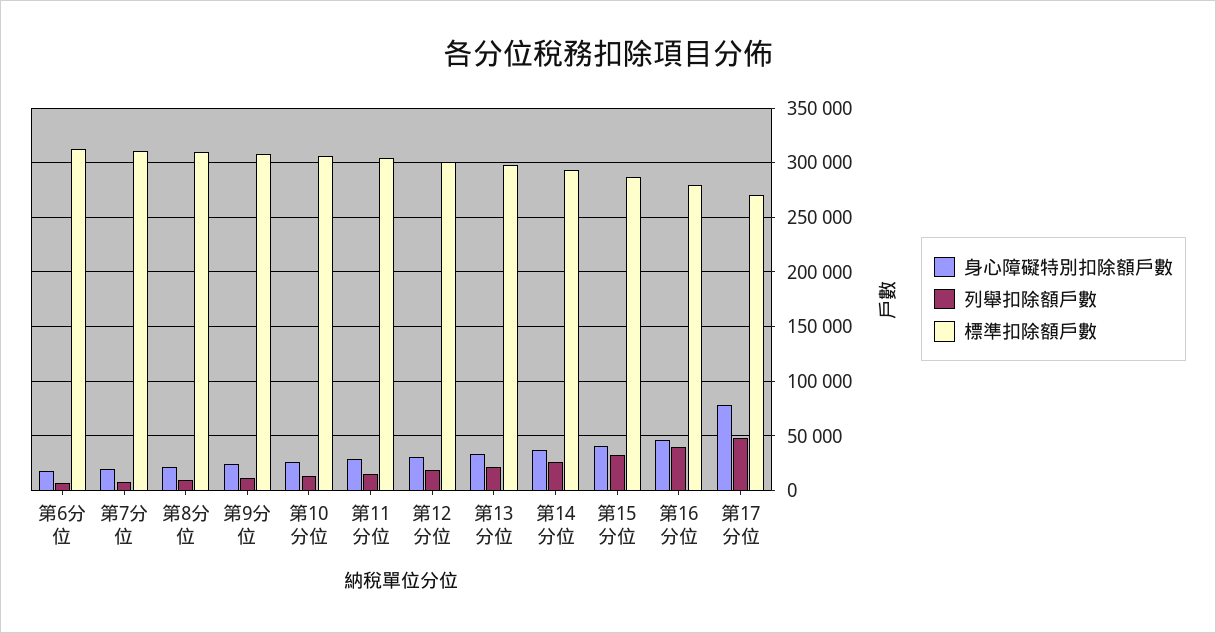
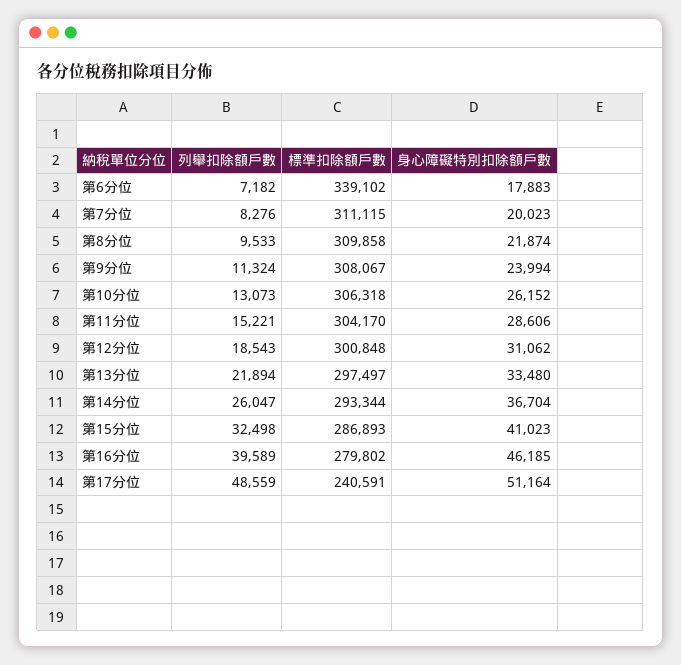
  {
    "身心障礙特別扣除額戶數": {
      "第6分位": 17883,
      "第7分位": 20023,
      "第8分位": 21874,
      "第9分位": 23994,
      "第10分位": 26152,
      "第11分位": 28606,
      "第12分位": 31062,
      "第13分位": 33480,
      "第14分位": 36704,
      "第15分位": 41023,
      "第16分位": 46185,
-     "第17分位": 80000
+     "第17分位": 51164
    },
    "列舉扣除額戶數": {
      "第6分位": 7182,
      "第7分位": 8276,
      "第8分位": 9533,
      "第9分位": 11324,
      "第10分位": 13073,
      "第11分位": 15221,
      "第12分位": 18543,
      "第13分位": 21894,
      "第14分位": 26047,
      "第15分位": 32498,
      "第16分位": 39589,
      "第17分位": 48559
    },
    "標準扣除額戶數": {
-     "第6分位": 310000,
+     "第6分位": 339102,
      "第7分位": 311115,
      "第8分位": 309858,
      "第9分位": 308067,
      "第10分位": 306318,
      "第11分位": 304170,
      "第12分位": 300848,
      "第13分位": 297497,
      "第14分位": 293344,
      "第15分位": 286893,
      "第16分位": 279802,
-     "第17分位": 270000
+     "第17分位": 240591
    }
  }

